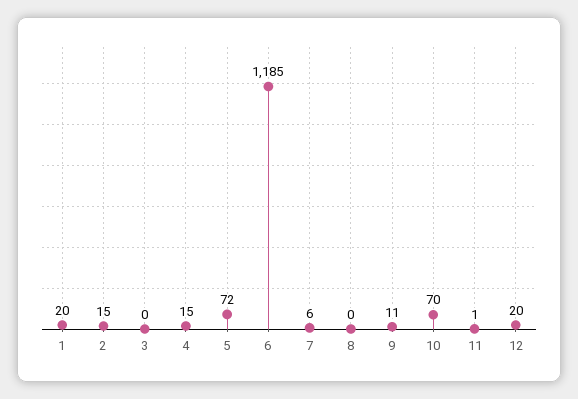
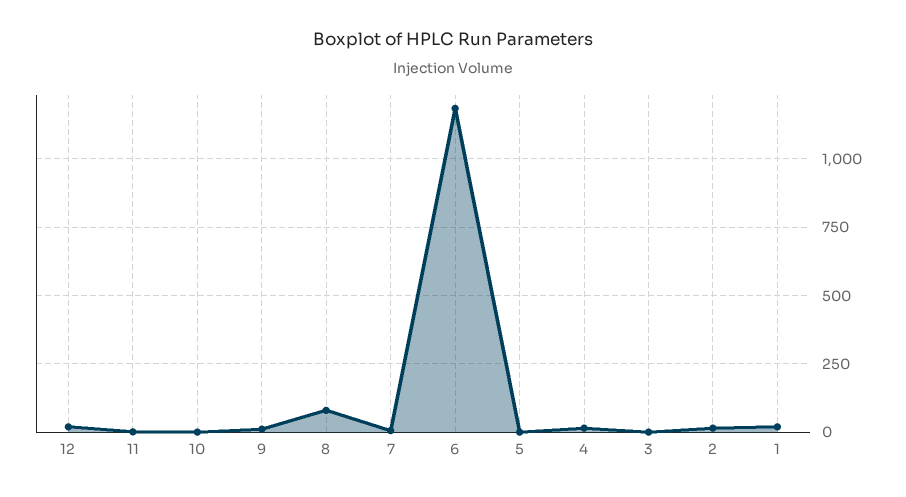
  {
    "1": 20,
    "2": 15,
    "3": 0,
    "4": 15,
-   "5": 72,
+   "5": 0,
    "6": 1185,
    "7": 6,
-   "8": 0,
+   "8": 75,
    "9": 11,
-   "10": 70,
+   "10": 0,
    "11": 1,
    "12": 20
  }

